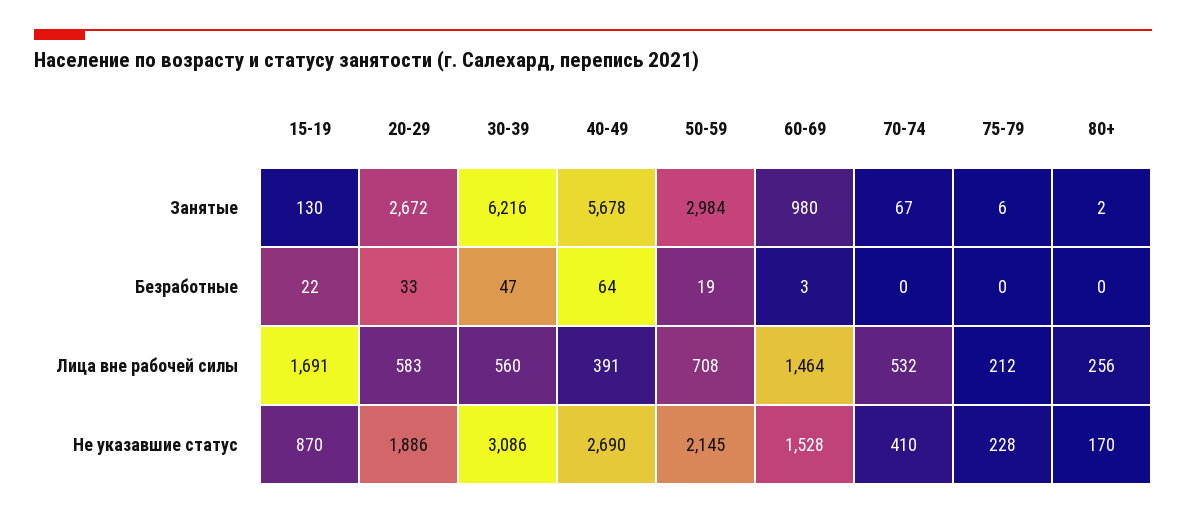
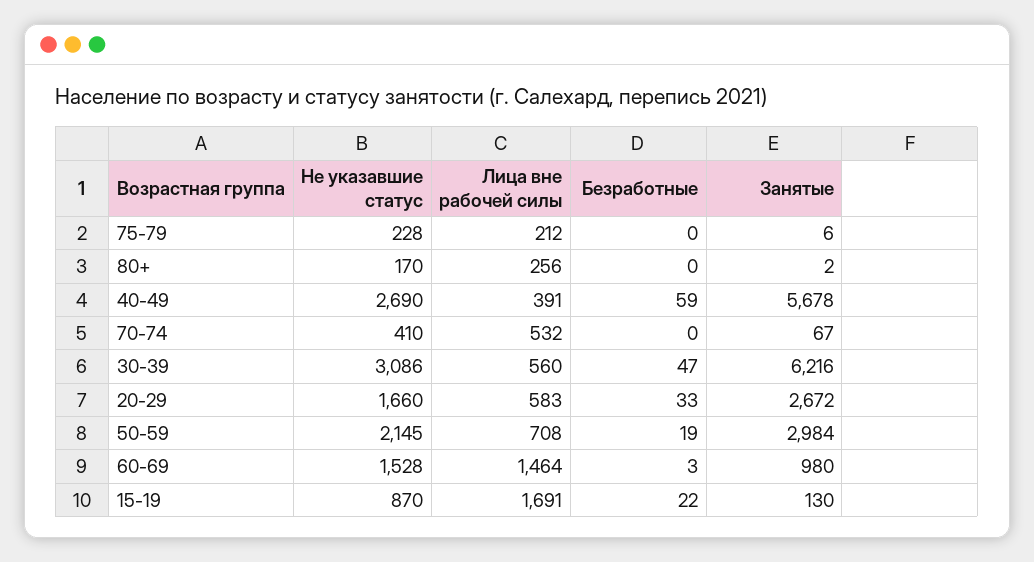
  {
    "15-19": {
      "Занятые": 130,
      "Безработные": 22,
      "Лица вне рабочей силы": 1691,
      "Не указавшие статус": 870
    },
    "20-29": {
      "Занятые": 2672,
      "Безработные": 33,
      "Лица вне рабочей силы": 583,
-     "Не указавшие статус": 1886
+     "Не указавшие статус": 1660
    },
    "30-39": {
      "Занятые": 6216,
      "Безработные": 47,
      "Лица вне рабочей силы": 560,
      "Не указавшие статус": 3086
    },
    "40-49": {
      "Занятые": 5678,
-     "Безработные": 64,
+     "Безработные": 59,
      "Лица вне рабочей силы": 391,
      "Не указавшие статус": 2690
    },
    "50-59": {
      "Занятые": 2984,
      "Безработные": 19,
      "Лица вне рабочей силы": 708,
      "Не указавшие статус": 2145
    },
    "60-69": {
      "Занятые": 980,
      "Безработные": 3,
      "Лица вне рабочей силы": 1464,
      "Не указавшие статус": 1528
    },
    "70-74": {
      "Занятые": 67,
      "Безработные": 0,
      "Лица вне рабочей силы": 532,
      "Не указавшие статус": 410
    },
    "75-79": {
      "Занятые": 6,
      "Безработные": 0,
      "Лица вне рабочей силы": 212,
      "Не указавшие статус": 228
    },
    "80+": {
      "Занятые": 2,
      "Безработные": 0,
      "Лица вне рабочей силы": 256,
      "Не указавшие статус": 170
    }
  }

